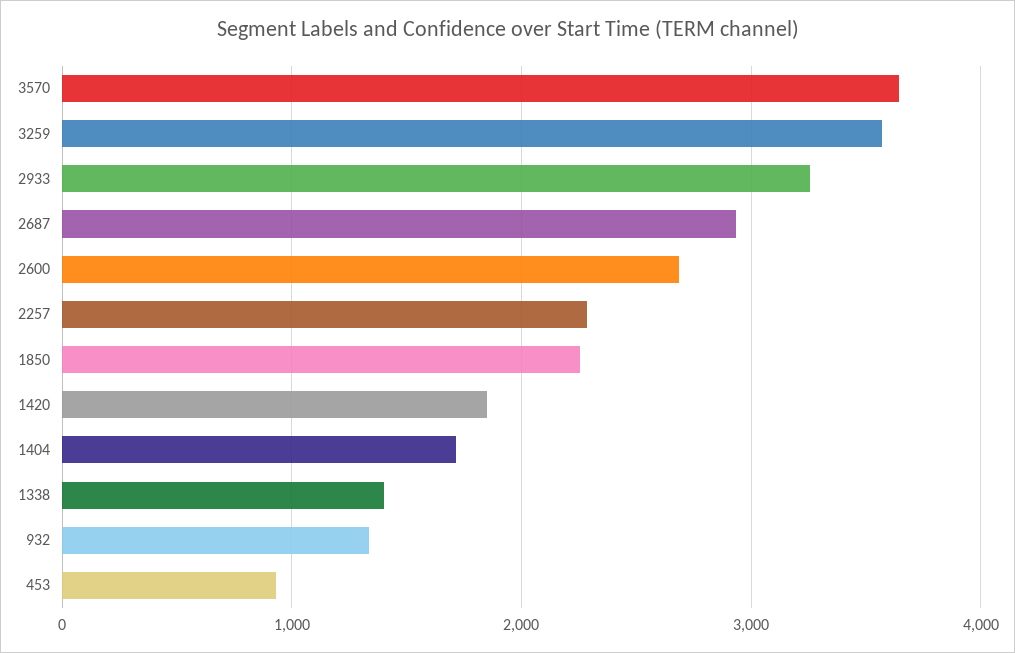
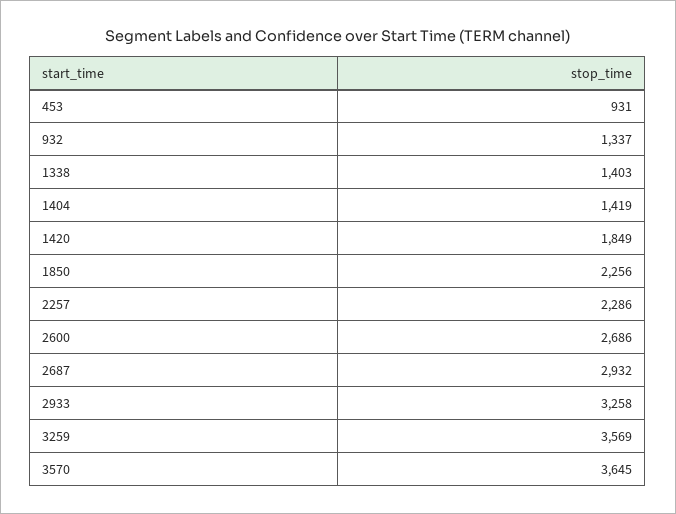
  {
    "3570": 3645,
    "3259": 3569,
    "2933": 3258,
    "2687": 2932,
    "2600": 2686,
    "2257": 2286,
    "1850": 2256,
    "1420": 1849,
-   "1404": 1700,
+   "1404": 1419,
    "1338": 1403,
    "932": 1337,
    "453": 931
  }

